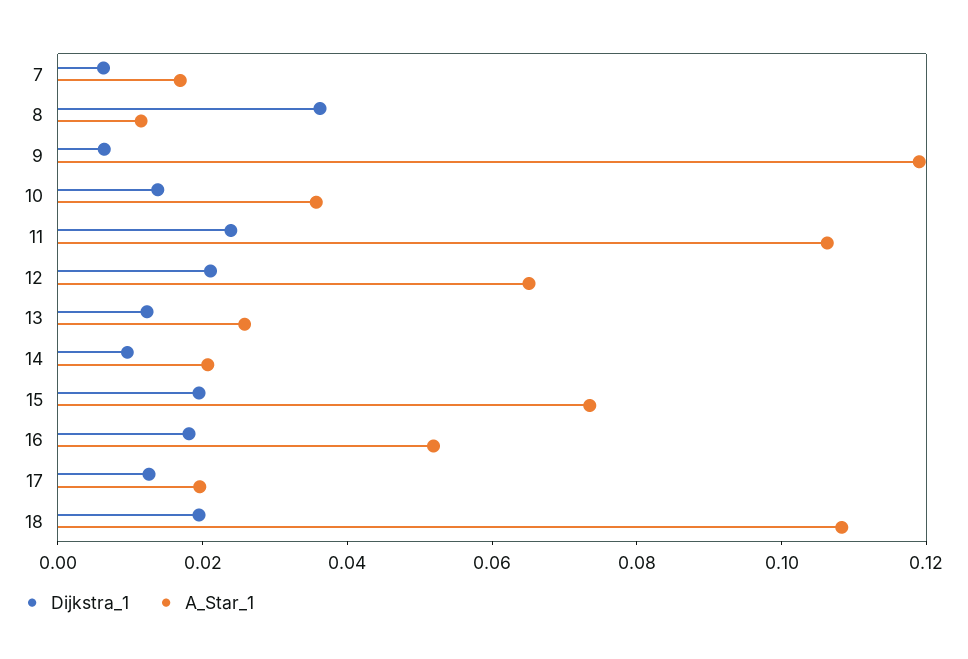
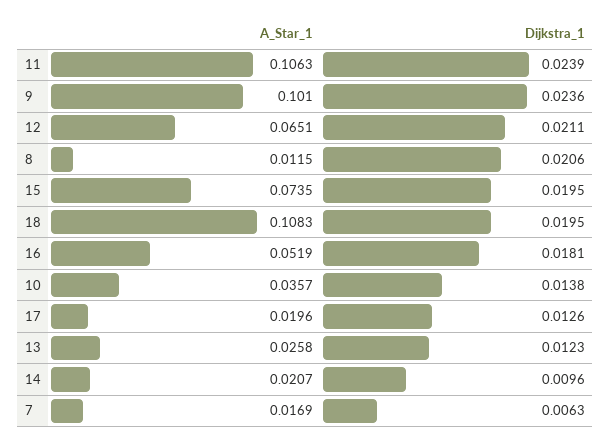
  {
    "Dijkstra_1": {
      "7": 0.0063,
-     "8": 0.035,
+     "8": 0.0206,
-     "9": 0.005,
+     "9": 0.0236,
      "10": 0.0138,
      "11": 0.0239,
      "12": 0.0211,
      "13": 0.0123,
      "14": 0.0096,
      "15": 0.0195,
      "16": 0.0181,
      "17": 0.0126,
      "18": 0.0195
    },
    "A_Star_1": {
      "7": 0.0169,
      "8": 0.0115,
-     "9": 0.12,
+     "9": 0.101,
      "10": 0.0357,
      "11": 0.1063,
      "12": 0.0651,
      "13": 0.0258,
      "14": 0.0207,
      "15": 0.0735,
      "16": 0.0519,
      "17": 0.0196,
      "18": 0.1083
    }
  }

